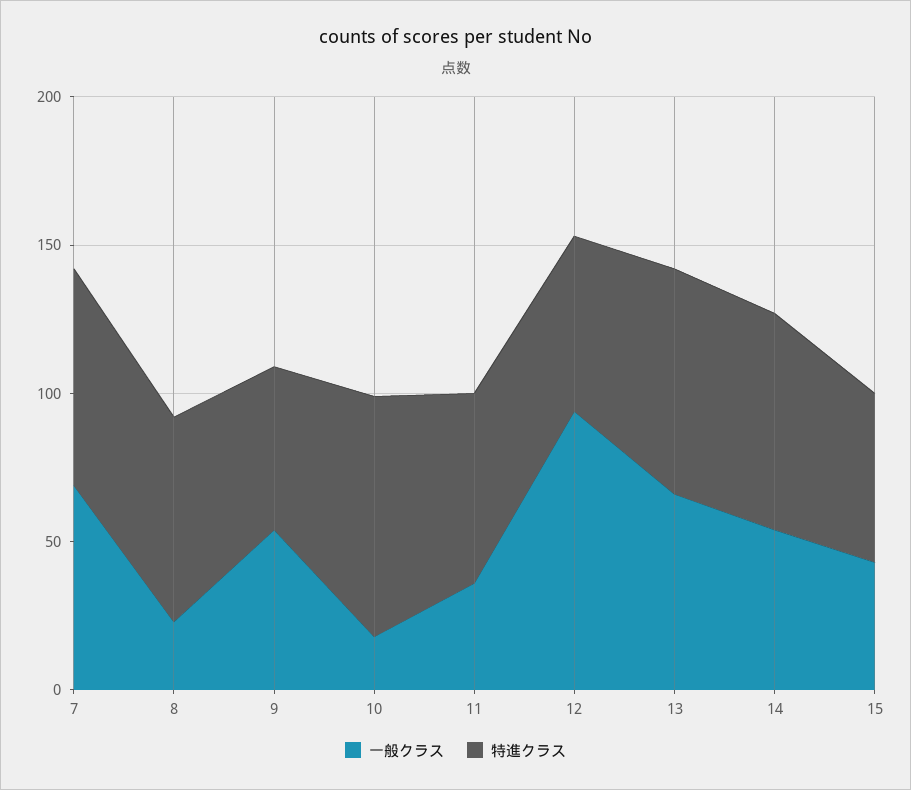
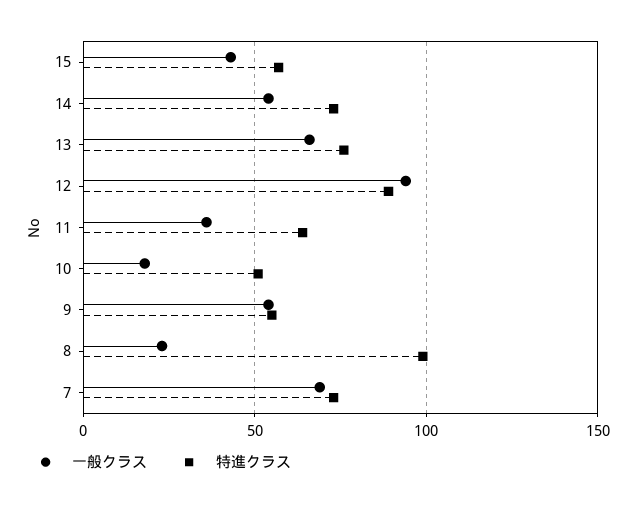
  {
    "一般クラス": {
      "7": 70,
      "8": 25,
      "9": 55,
      "10": 20,
      "11": 35,
      "12": 95,
      "13": 65,
      "14": 55,
      "15": 45
    },
    "特進クラス": {
      "7": 75,
-     "8": 70,
+     "8": 100,
      "9": 55,
-     "10": 80,
+     "10": 50,
      "11": 65,
-     "12": 60,
+     "12": 90,
      "13": 75,
      "14": 75,
      "15": 55
    }
  }

